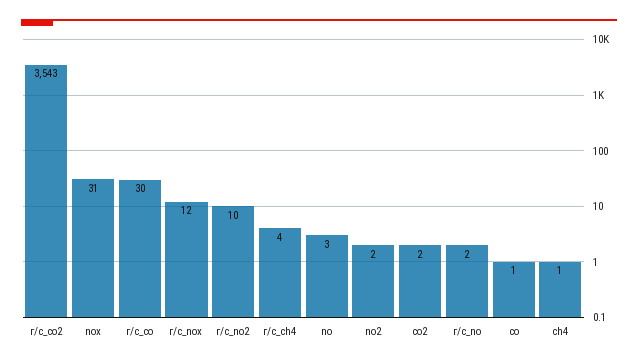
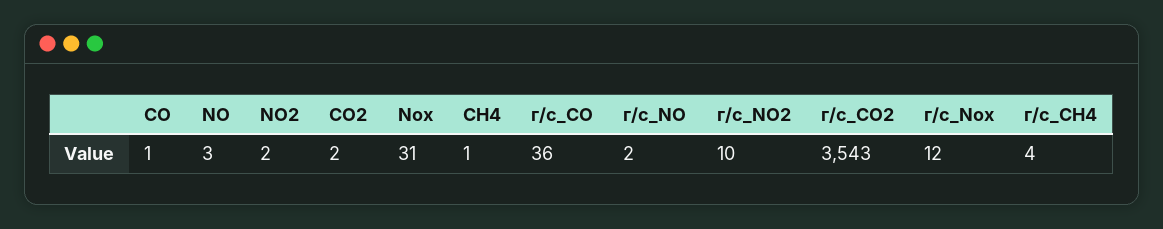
  {
    "г/с_co2": 3543,
    "nox": 31,
-   "г/с_co": 30,
+   "г/с_co": 36,
    "г/с_nox": 12,
    "г/с_no2": 10,
    "г/с_ch4": 4,
    "no": 3,
    "no2": 2,
    "co2": 2,
    "г/с_no": 2,
    "co": 1,
    "ch4": 1
  }

